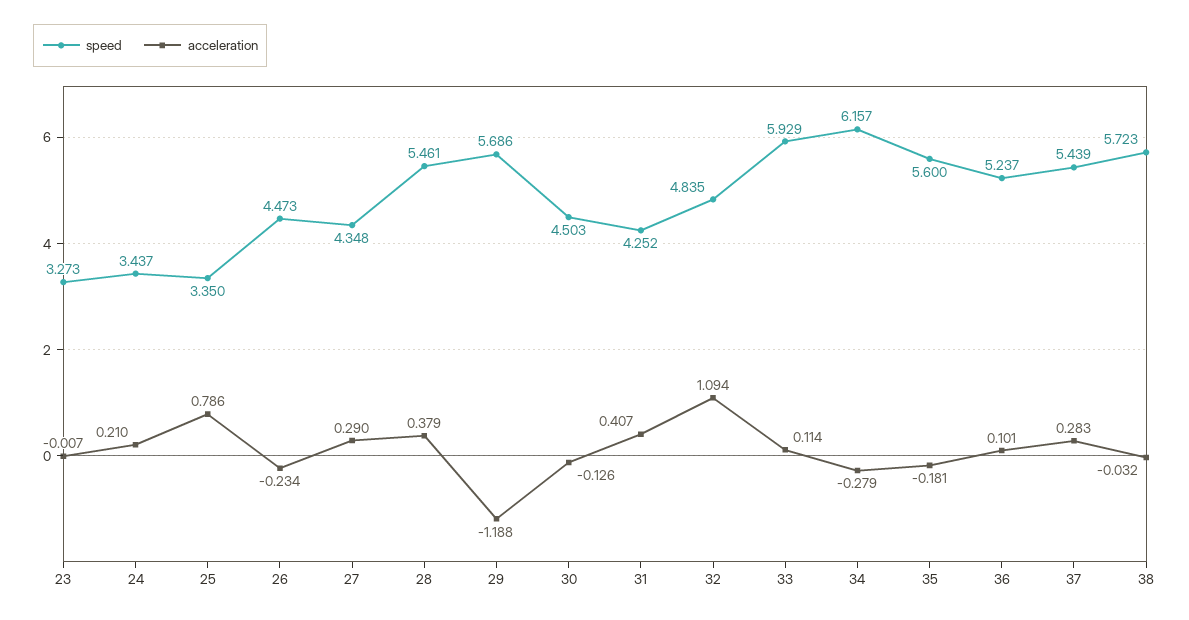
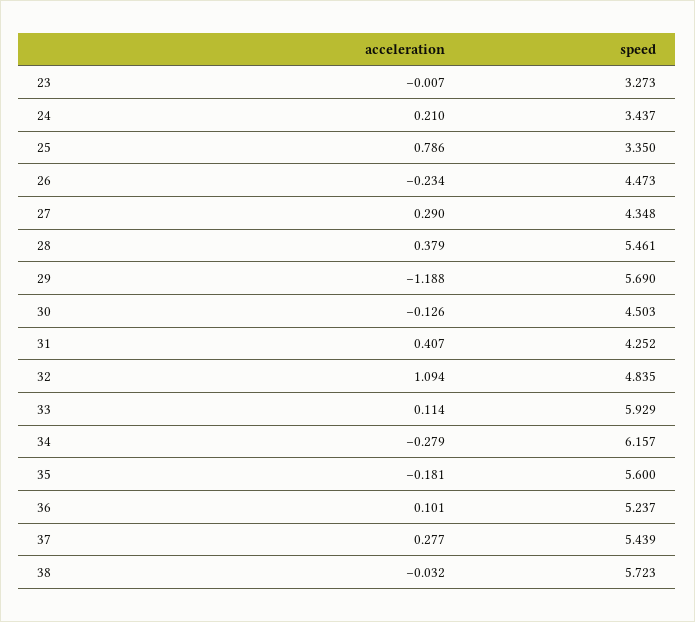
  {
    "speed": {
      "23": 3.273,
      "24": 3.437,
      "25": 3.35,
      "26": 4.473,
      "27": 4.348,
      "28": 5.461,
-     "29": 5.686,
+     "29": 5.69,
      "30": 4.503,
      "31": 4.252,
      "32": 4.835,
      "33": 5.929,
      "34": 6.157,
      "35": 5.6,
      "36": 5.237,
      "37": 5.439,
      "38": 5.723
    },
    "acceleration": {
      "23": -0.007,
      "24": 0.21,
      "25": 0.786,
      "26": -0.234,
      "27": 0.29,
      "28": 0.379,
      "29": -1.188,
      "30": -0.126,
      "31": 0.407,
      "32": 1.094,
      "33": 0.114,
      "34": -0.279,
      "35": -0.181,
      "36": 0.101,
-     "37": 0.283,
+     "37": 0.277,
      "38": -0.032
    }
  }

